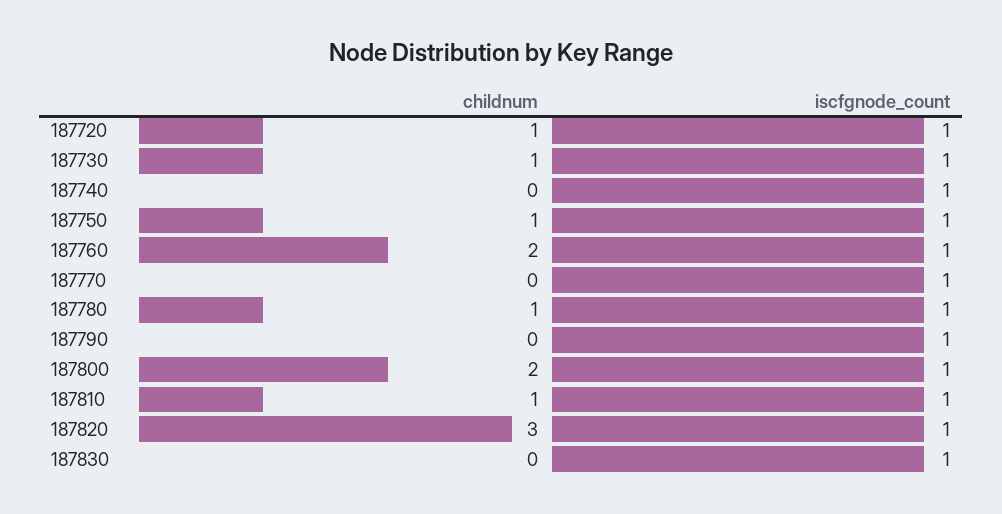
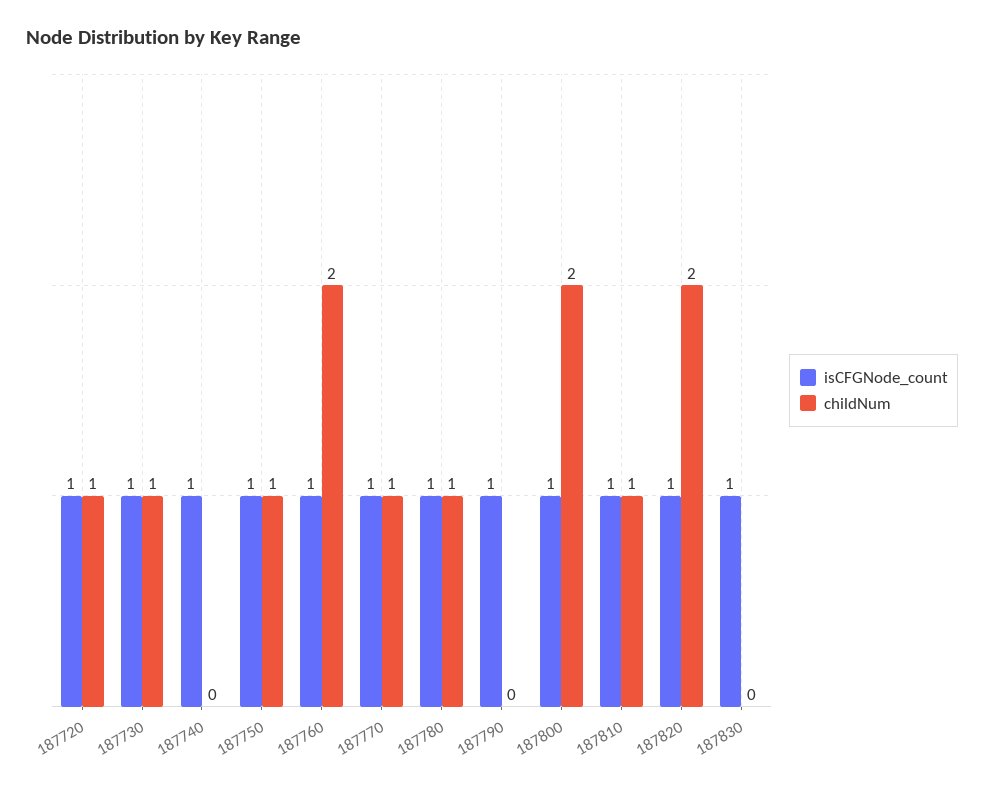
  {
    "childnum": {
      "187720": 1,
      "187730": 1,
      "187740": 0,
      "187750": 1,
      "187760": 2,
-     "187770": 0,
+     "187770": 1,
      "187780": 1,
      "187790": 0,
      "187800": 2,
      "187810": 1,
-     "187820": 3,
+     "187820": 2,
      "187830": 0
    },
    "iscfgnode_count": {
      "187720": 1,
      "187730": 1,
      "187740": 1,
      "187750": 1,
      "187760": 1,
      "187770": 1,
      "187780": 1,
      "187790": 1,
      "187800": 1,
      "187810": 1,
      "187820": 1,
      "187830": 1
    }
  }

